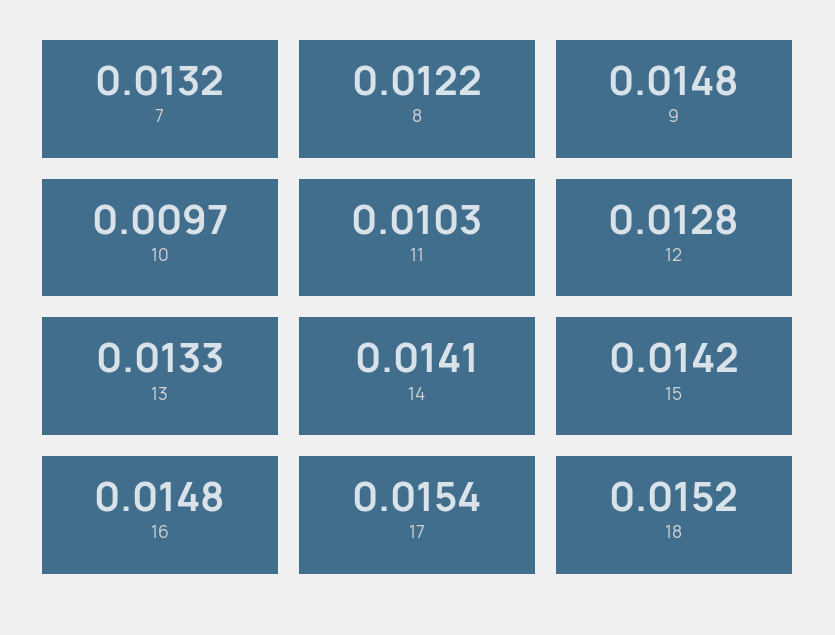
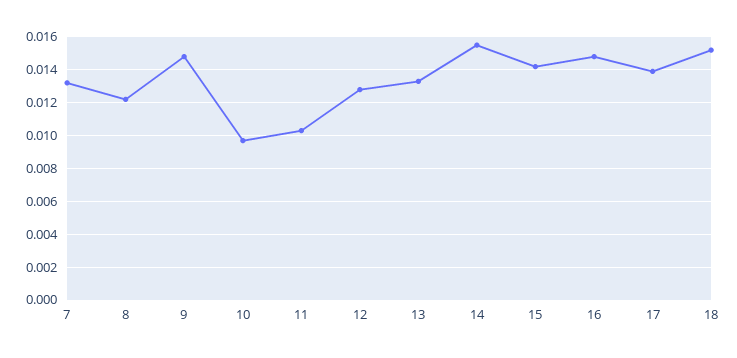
  {
    "7": 0.0132,
    "8": 0.0122,
    "9": 0.0148,
    "10": 0.0097,
    "11": 0.0103,
    "12": 0.0128,
    "13": 0.0133,
-   "14": 0.0141,
+   "14": 0.0155,
    "15": 0.0142,
    "16": 0.0148,
-   "17": 0.0154,
+   "17": 0.014,
    "18": 0.0152
  }

